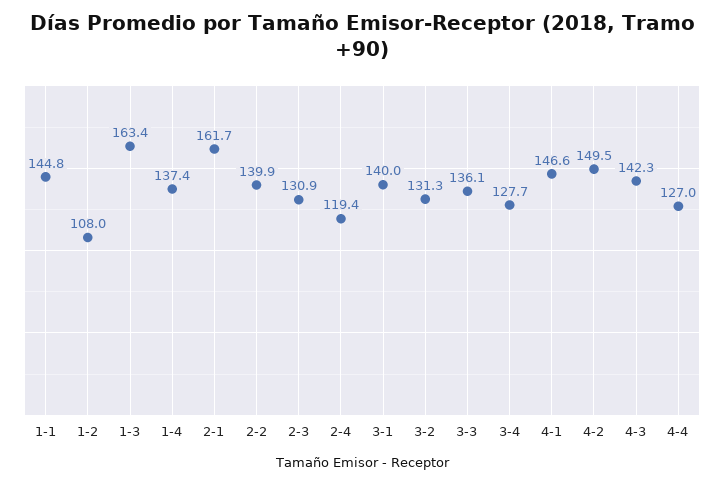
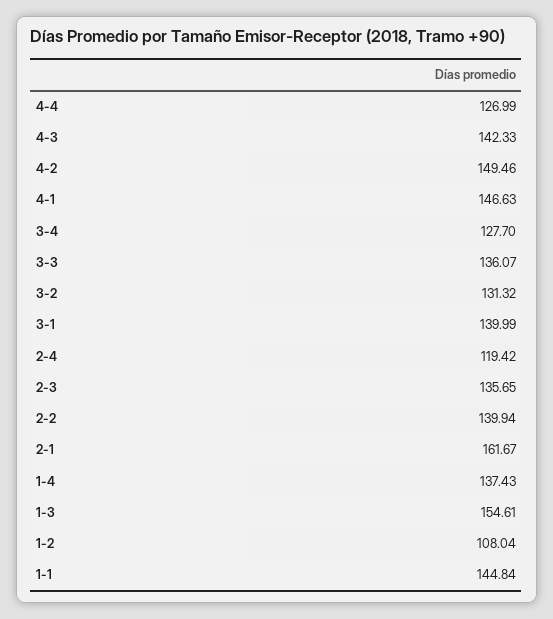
  {
    "1-1": 144.84,
    "1-2": 108.04,
-   "1-3": 163.4,
+   "1-3": 154.61,
    "1-4": 137.43,
    "2-1": 161.67,
    "2-2": 139.94,
-   "2-3": 130.9,
+   "2-3": 135.65,
    "2-4": 119.42,
    "3-1": 139.99,
    "3-2": 131.32,
    "3-3": 136.07,
    "3-4": 127.7,
    "4-1": 146.63,
    "4-2": 149.46,
    "4-3": 142.33,
    "4-4": 126.99
  }

